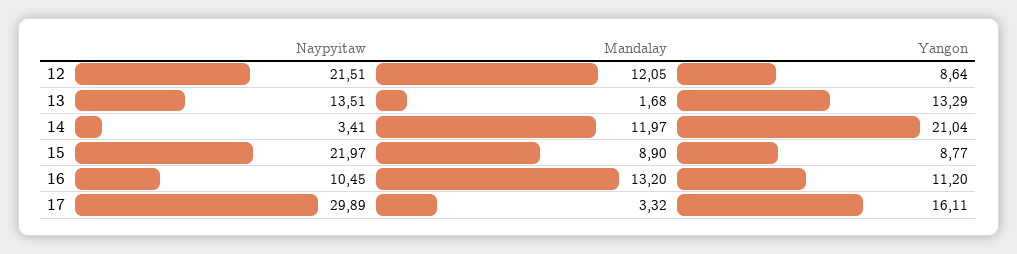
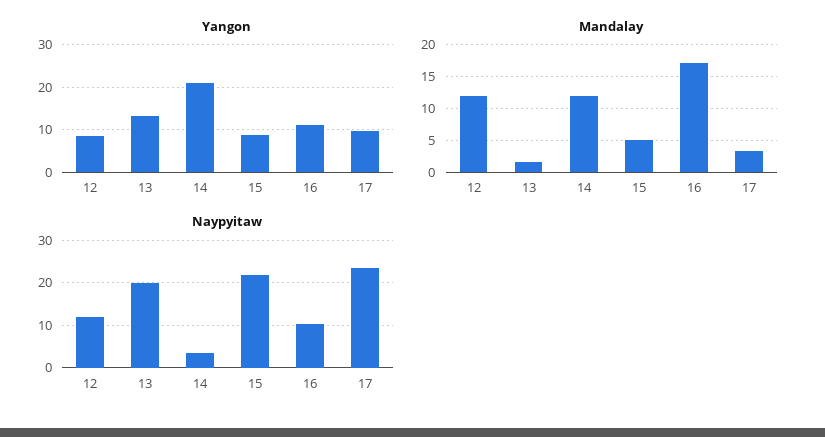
  {
    "Naypyitaw": {
-     "12": 21.51,
+     "12": 12,
-     "13": 13.51,
+     "13": 20,
      "14": 3.41,
      "15": 21.97,
      "16": 10.45,
-     "17": 29.89
+     "17": 24
    },
    "Mandalay": {
      "12": 12.05,
      "13": 1.68,
      "14": 11.97,
-     "15": 8.9,
+     "15": 5,
-     "16": 13.2,
+     "16": 17,
      "17": 3.32
    },
    "Yangon": {
      "12": 8.64,
      "13": 13.29,
      "14": 21.04,
      "15": 8.77,
      "16": 11.2,
-     "17": 16.11
+     "17": 10
    }
  }

